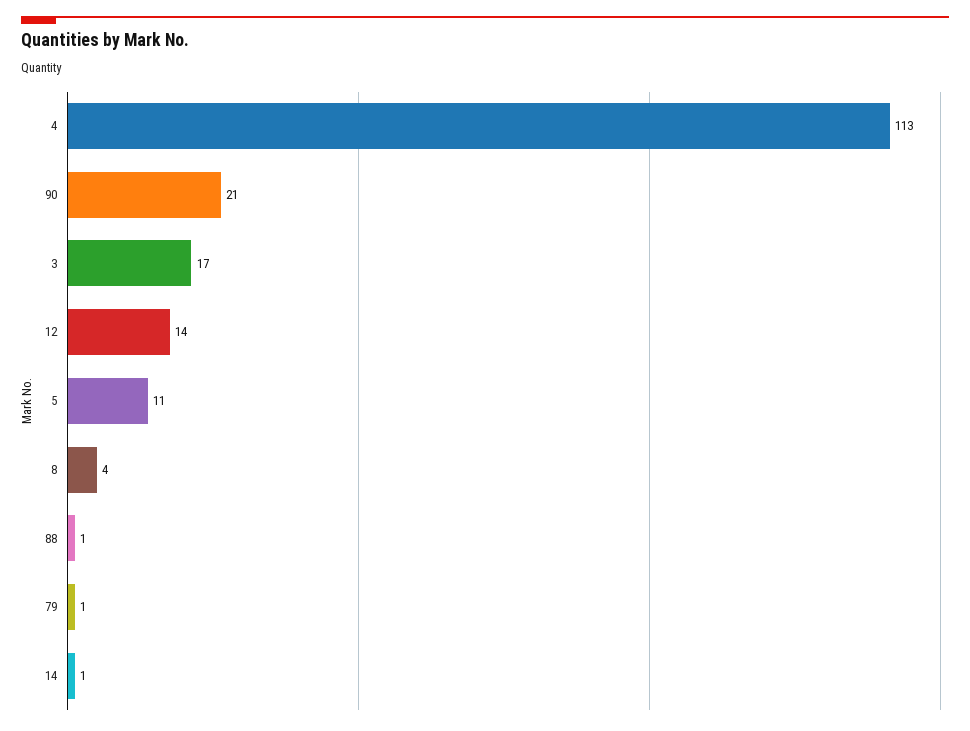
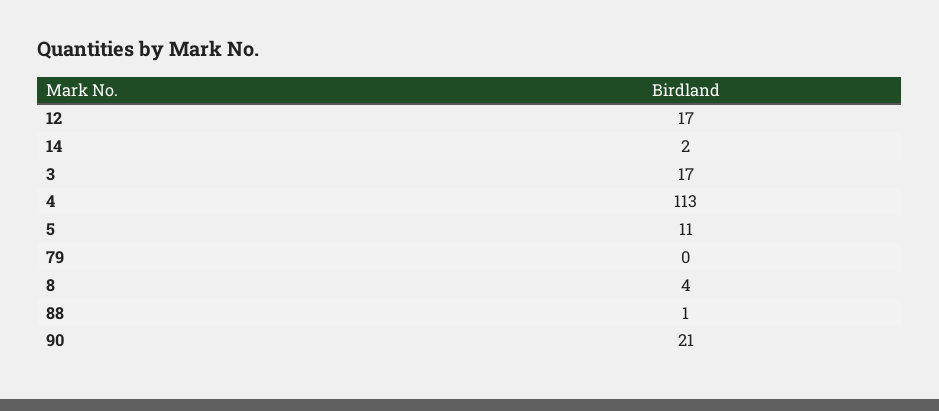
  {
    "4": 113,
    "90": 21,
    "3": 17,
-   "12": 14,
+   "12": 17,
    "5": 11,
    "8": 4,
    "88": 1,
-   "79": 1,
+   "79": 0,
-   "14": 1
+   "14": 2
  }

